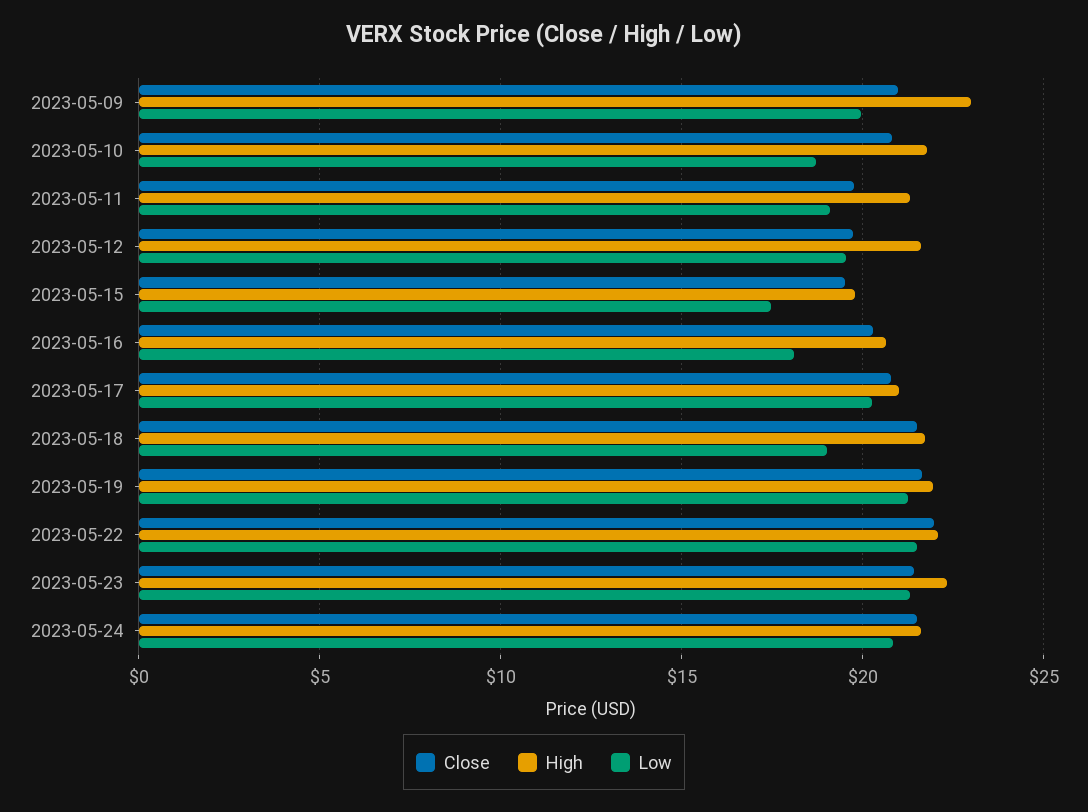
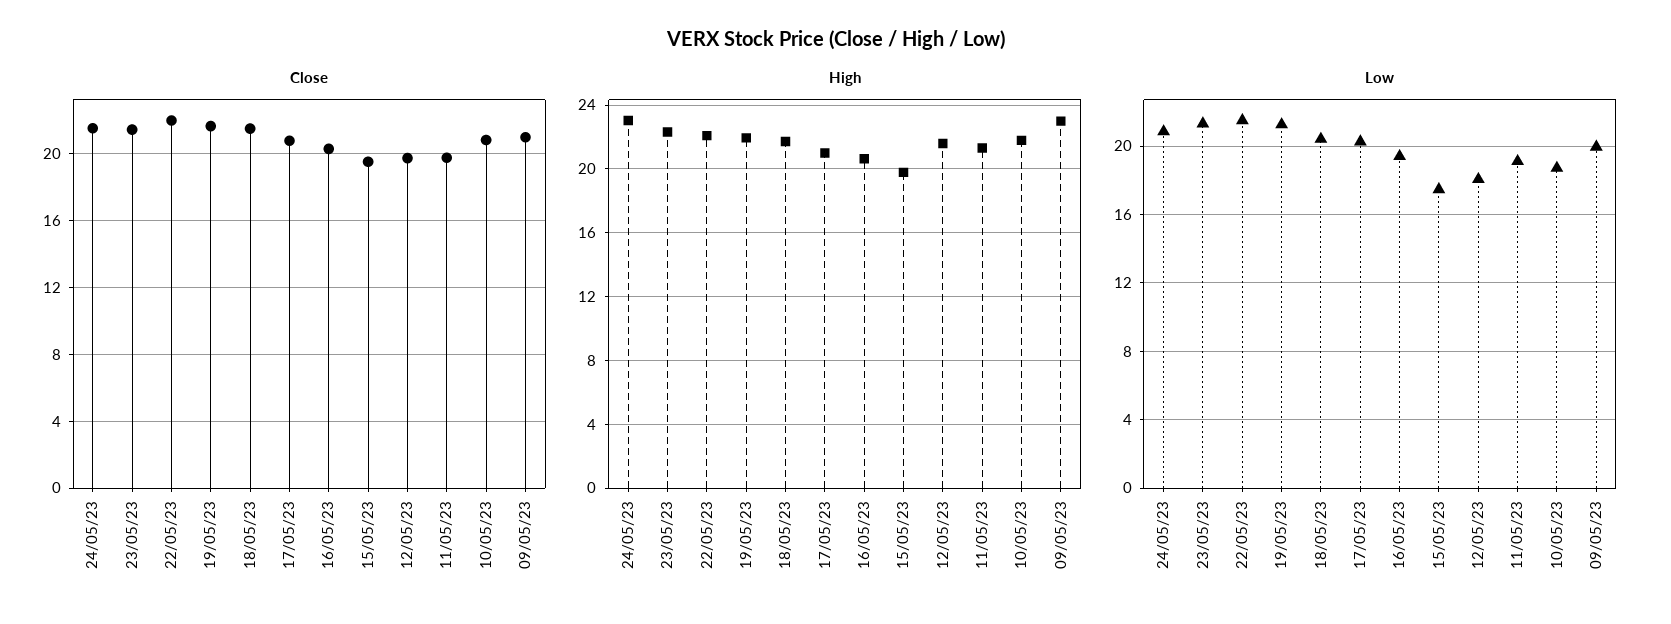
  {
    "Close": {
      "2023-05-09": 21,
      "2023-05-10": 21,
      "2023-05-11": 20,
      "2023-05-12": 19.5,
      "2023-05-15": 19.5,
      "2023-05-16": 20.5,
      "2023-05-17": 21,
      "2023-05-18": 21.5,
      "2023-05-19": 21.5,
      "2023-05-22": 22,
      "2023-05-23": 21.5,
      "2023-05-24": 21.5
    },
    "High": {
      "2023-05-09": 23,
      "2023-05-10": 22,
      "2023-05-11": 21.5,
      "2023-05-12": 21.5,
      "2023-05-15": 20,
      "2023-05-16": 20.5,
      "2023-05-17": 21,
      "2023-05-18": 21.5,
      "2023-05-19": 22,
      "2023-05-22": 22,
      "2023-05-23": 22.5,
-     "2023-05-24": 21.5
+     "2023-05-24": 23
    },
    "Low": {
      "2023-05-09": 20,
      "2023-05-10": 18.5,
      "2023-05-11": 19,
-     "2023-05-12": 19.5,
+     "2023-05-12": 18,
      "2023-05-15": 17.5,
-     "2023-05-16": 18,
+     "2023-05-16": 19.5,
      "2023-05-17": 20.5,
-     "2023-05-18": 19,
+     "2023-05-18": 20.5,
      "2023-05-19": 21.5,
      "2023-05-22": 21.5,
      "2023-05-23": 21.5,
      "2023-05-24": 21
    }
  }

